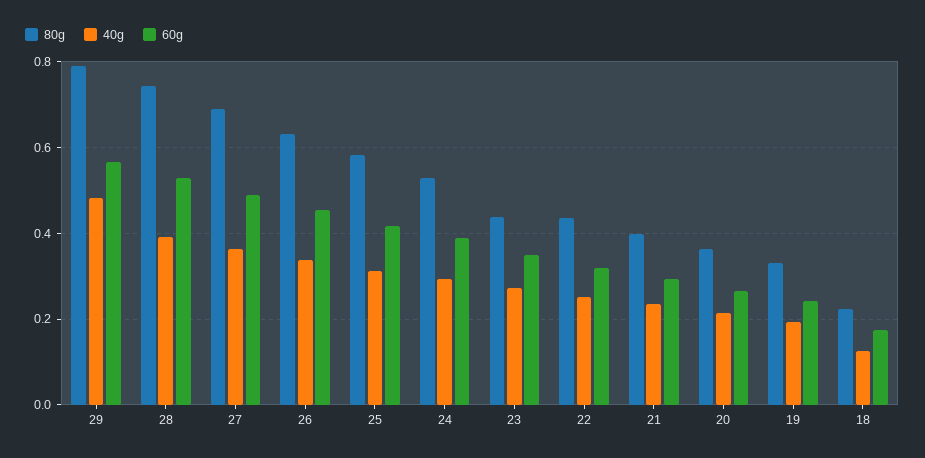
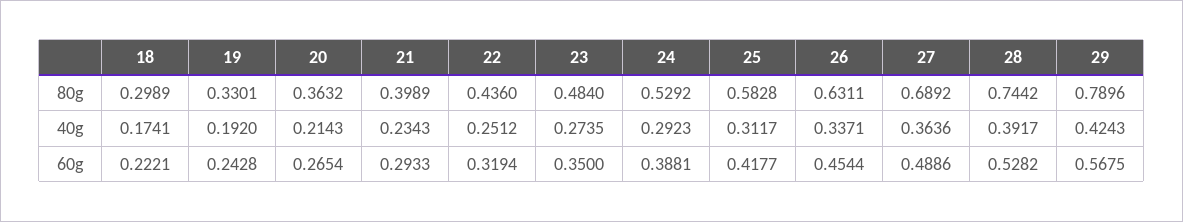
  {
    "80g": {
      "29": 0.7896,
      "28": 0.7442,
      "27": 0.6892,
      "26": 0.6311,
      "25": 0.5828,
      "24": 0.5292,
-     "23": 0.44,
+     "23": 0.484,
      "22": 0.436,
      "21": 0.3989,
      "20": 0.3632,
      "19": 0.3301,
-     "18": 0.22
+     "18": 0.2989
    },
    "40g": {
-     "29": 0.48,
+     "29": 0.4243,
      "28": 0.3917,
      "27": 0.3636,
      "26": 0.3371,
      "25": 0.3117,
      "24": 0.2923,
      "23": 0.2735,
      "22": 0.2512,
      "21": 0.2343,
      "20": 0.2143,
      "19": 0.192,
-     "18": 0.12
+     "18": 0.1741
    },
    "60g": {
      "29": 0.5675,
      "28": 0.5282,
      "27": 0.4886,
      "26": 0.4544,
      "25": 0.4177,
      "24": 0.3881,
      "23": 0.35,
      "22": 0.3194,
      "21": 0.2933,
      "20": 0.2654,
      "19": 0.2428,
-     "18": 0.18
+     "18": 0.2221
    }
  }

